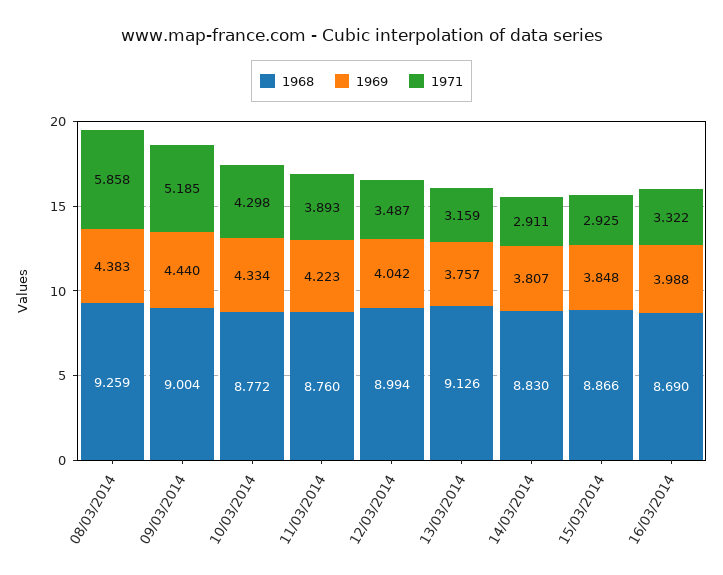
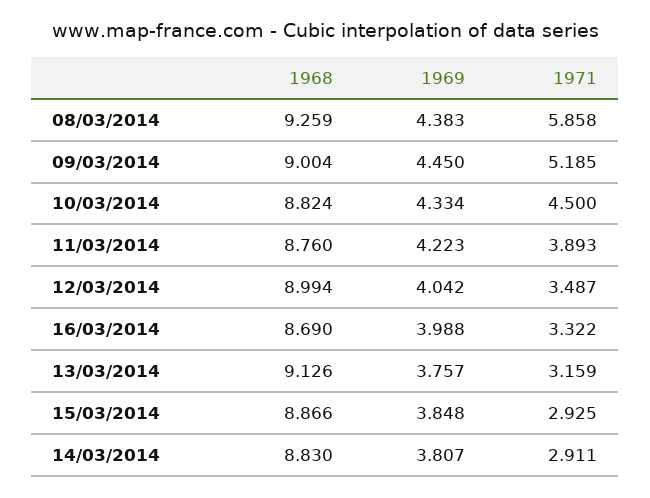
  {
    "1968": {
      "08/03/2014": 9.259,
      "09/03/2014": 9.004,
-     "10/03/2014": 8.772,
+     "10/03/2014": 8.824,
      "11/03/2014": 8.76,
      "12/03/2014": 8.994,
      "13/03/2014": 9.126,
      "14/03/2014": 8.83,
      "15/03/2014": 8.866,
      "16/03/2014": 8.69
    },
    "1969": {
      "08/03/2014": 4.383,
-     "09/03/2014": 4.44,
+     "09/03/2014": 4.45,
      "10/03/2014": 4.334,
      "11/03/2014": 4.223,
      "12/03/2014": 4.042,
      "13/03/2014": 3.757,
      "14/03/2014": 3.807,
      "15/03/2014": 3.848,
      "16/03/2014": 3.988
    },
    "1971": {
      "08/03/2014": 5.858,
      "09/03/2014": 5.185,
-     "10/03/2014": 4.298,
+     "10/03/2014": 4.5,
      "11/03/2014": 3.893,
      "12/03/2014": 3.487,
      "13/03/2014": 3.159,
      "14/03/2014": 2.911,
      "15/03/2014": 2.925,
      "16/03/2014": 3.322
    }
  }

